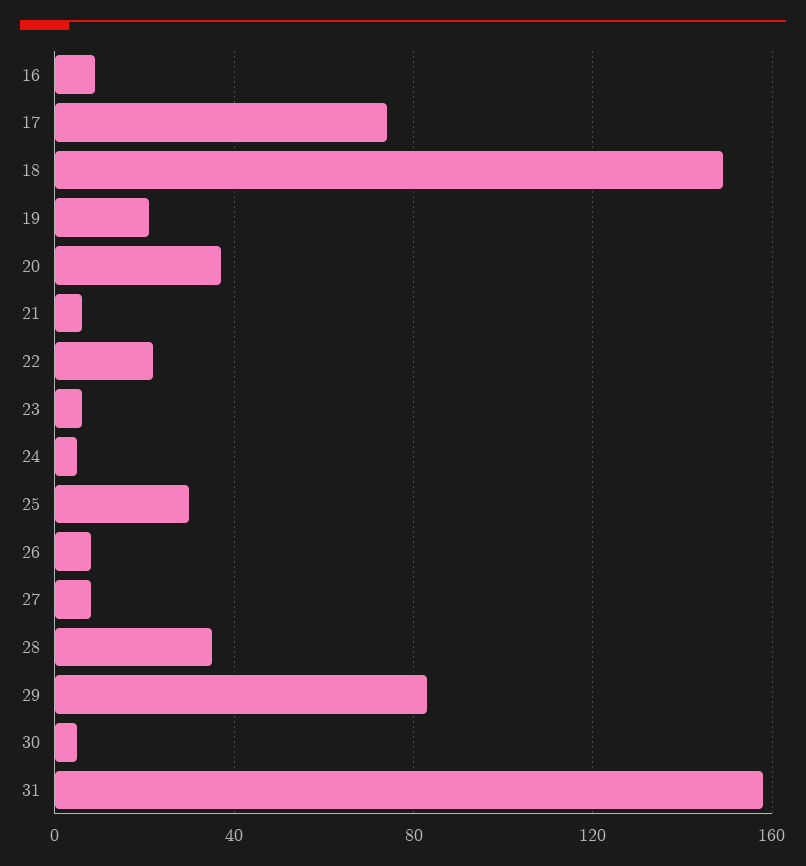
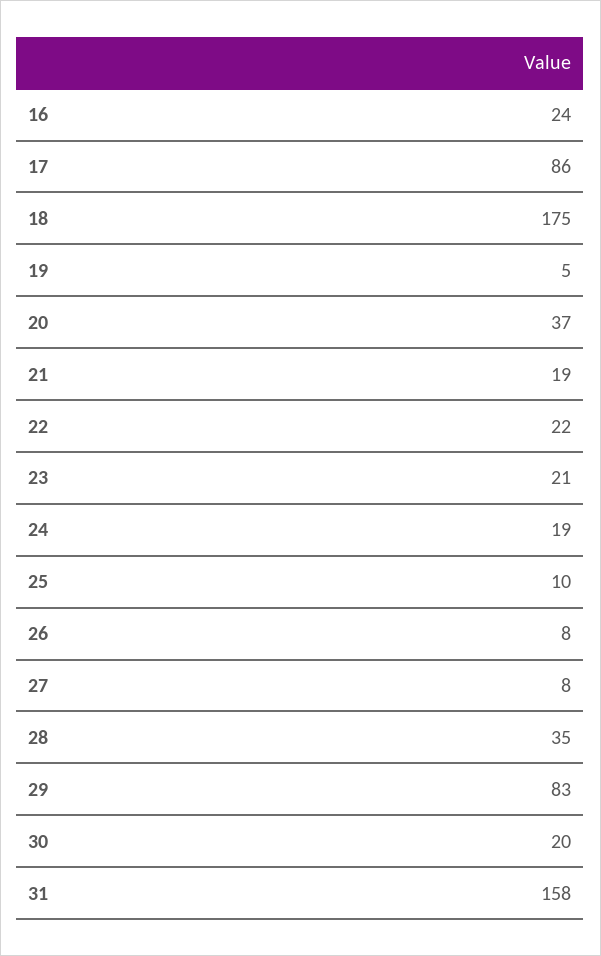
  {
-   "16": 10,
+   "16": 24,
-   "17": 75,
+   "17": 86,
-   "18": 150,
+   "18": 175,
-   "19": 20,
+   "19": 5,
    "20": 37,
-   "21": 5,
+   "21": 19,
    "22": 22,
-   "23": 5,
+   "23": 21,
-   "24": 5,
+   "24": 19,
-   "25": 30,
+   "25": 10,
    "26": 8,
    "27": 8,
    "28": 35,
    "29": 83,
-   "30": 5,
+   "30": 20,
    "31": 158
  }

